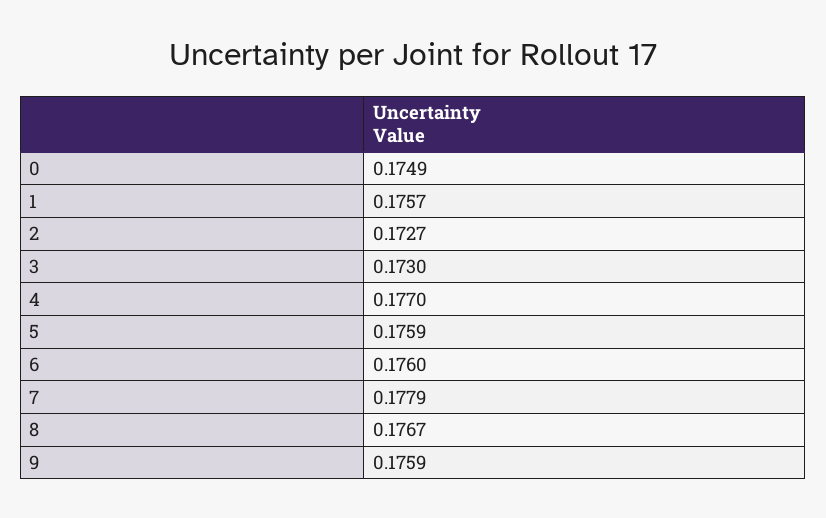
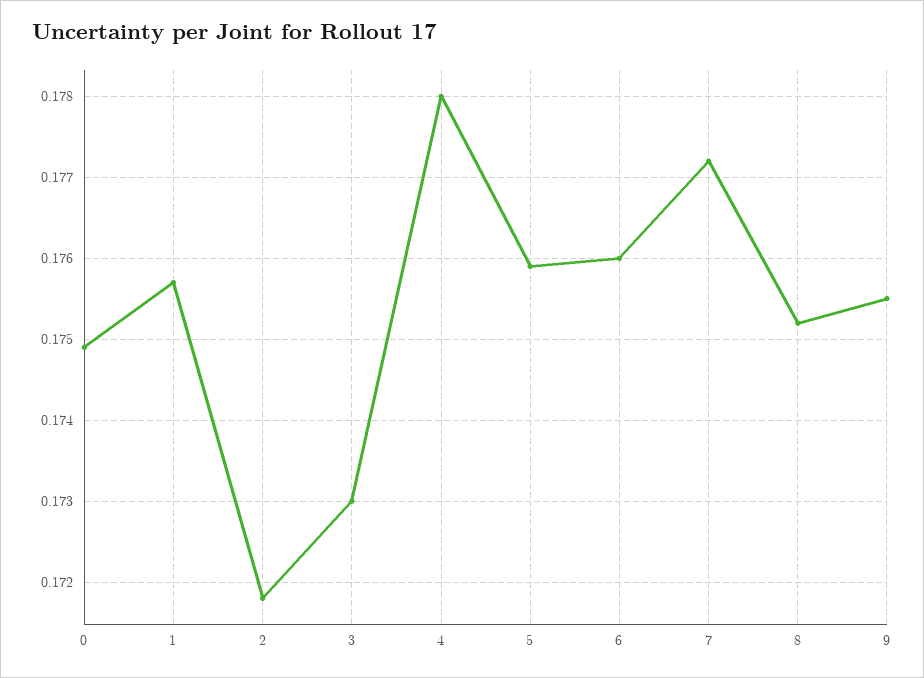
  {
    "0": 0.1749,
    "1": 0.1757,
-   "2": 0.1727,
+   "2": 0.1718,
    "3": 0.173,
-   "4": 0.177,
+   "4": 0.178,
    "5": 0.1759,
    "6": 0.176,
-   "7": 0.1779,
+   "7": 0.1772,
-   "8": 0.1767,
+   "8": 0.1752,
-   "9": 0.1759
+   "9": 0.1755
  }

